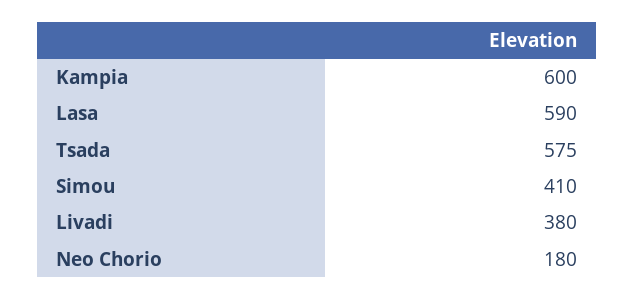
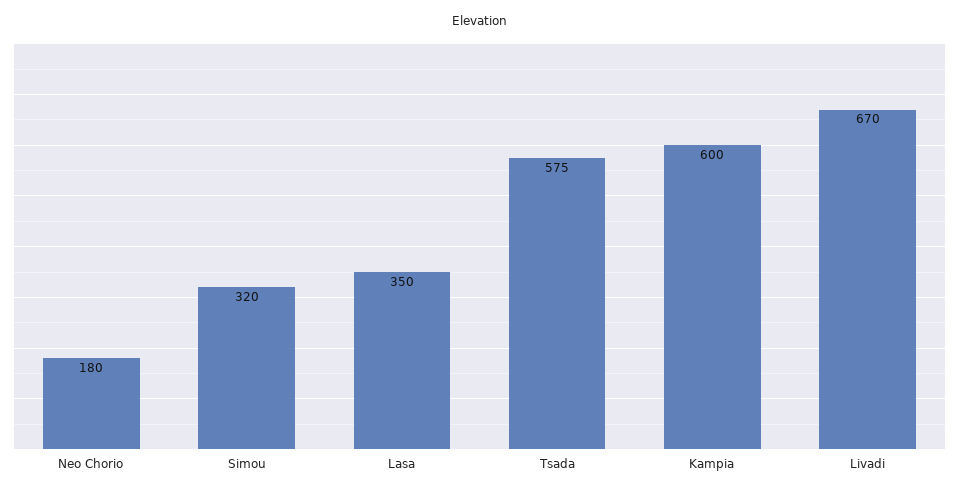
  {
    "Kampia": 600,
-   "Lasa": 590,
+   "Lasa": 350,
    "Tsada": 575,
-   "Simou": 410,
+   "Simou": 320,
-   "Livadi": 380,
+   "Livadi": 670,
    "Neo Chorio": 180
  }

